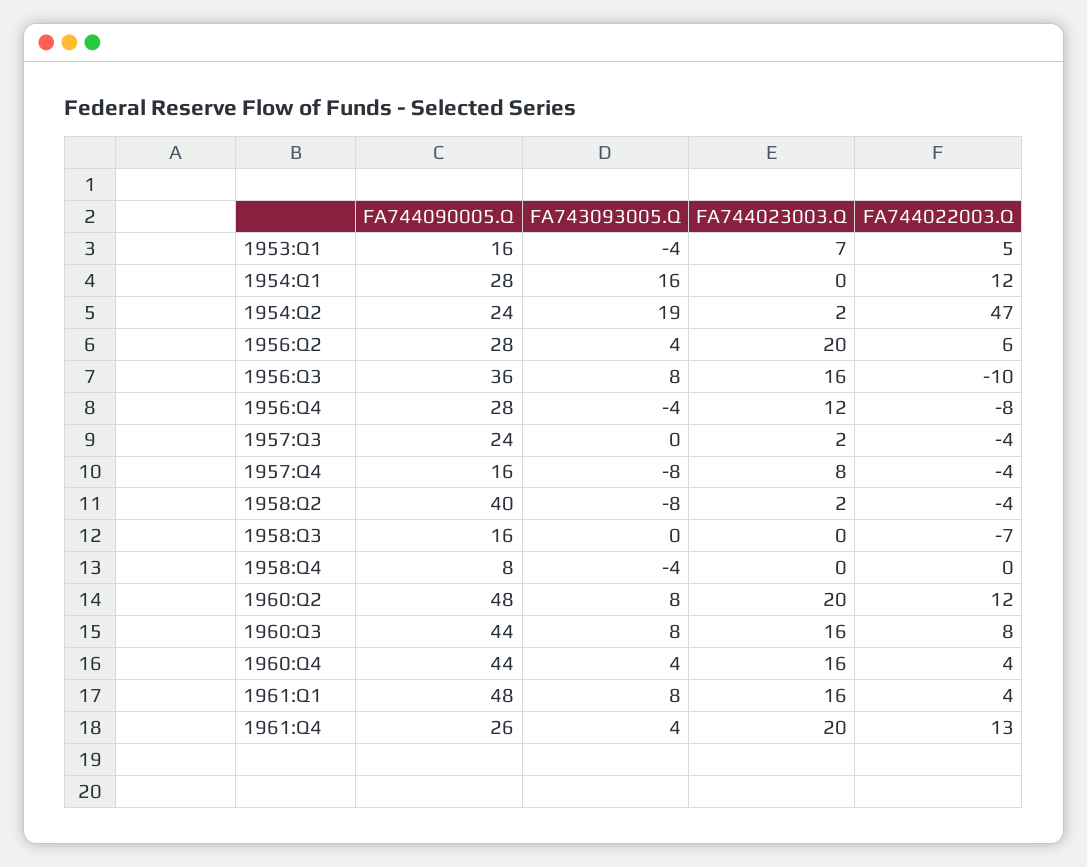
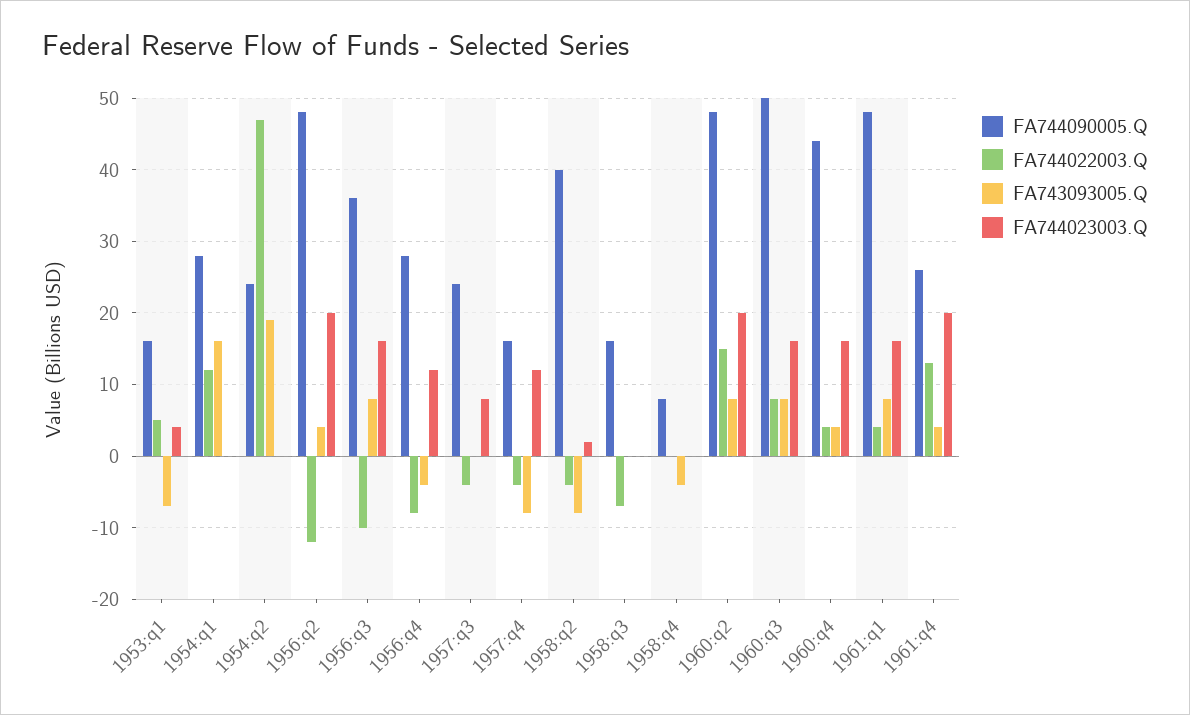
  {
    "FA744090005.Q": {
      "1953:Q1": 16,
      "1954:Q1": 28,
      "1954:Q2": 24,
-     "1956:Q2": 28,
+     "1956:Q2": 48,
      "1956:Q3": 36,
      "1956:Q4": 28,
      "1957:Q3": 24,
      "1957:Q4": 16,
      "1958:Q2": 40,
      "1958:Q3": 16,
      "1958:Q4": 8,
      "1960:Q2": 48,
-     "1960:Q3": 44,
+     "1960:Q3": 50,
      "1960:Q4": 44,
      "1961:Q1": 48,
      "1961:Q4": 26
    },
    "FA743093005.Q": {
-     "1953:Q1": -4,
+     "1953:Q1": -7,
      "1954:Q1": 16,
      "1954:Q2": 19,
      "1956:Q2": 4,
      "1956:Q3": 8,
      "1956:Q4": -4,
      "1957:Q3": 0,
      "1957:Q4": -8,
      "1958:Q2": -8,
      "1958:Q3": 0,
      "1958:Q4": -4,
      "1960:Q2": 8,
      "1960:Q3": 8,
      "1960:Q4": 4,
      "1961:Q1": 8,
      "1961:Q4": 4
    },
    "FA744023003.Q": {
-     "1953:Q1": 7,
+     "1953:Q1": 4,
      "1954:Q1": 0,
-     "1954:Q2": 2,
+     "1954:Q2": 0,
      "1956:Q2": 20,
      "1956:Q3": 16,
      "1956:Q4": 12,
-     "1957:Q3": 2,
+     "1957:Q3": 8,
-     "1957:Q4": 8,
+     "1957:Q4": 12,
      "1958:Q2": 2,
      "1958:Q3": 0,
      "1958:Q4": 0,
      "1960:Q2": 20,
      "1960:Q3": 16,
      "1960:Q4": 16,
      "1961:Q1": 16,
      "1961:Q4": 20
    },
    "FA744022003.Q": {
      "1953:Q1": 5,
      "1954:Q1": 12,
      "1954:Q2": 47,
-     "1956:Q2": 6,
+     "1956:Q2": -12,
      "1956:Q3": -10,
      "1956:Q4": -8,
      "1957:Q3": -4,
      "1957:Q4": -4,
      "1958:Q2": -4,
      "1958:Q3": -7,
      "1958:Q4": 0,
-     "1960:Q2": 12,
+     "1960:Q2": 15,
      "1960:Q3": 8,
      "1960:Q4": 4,
      "1961:Q1": 4,
      "1961:Q4": 13
    }
  }

